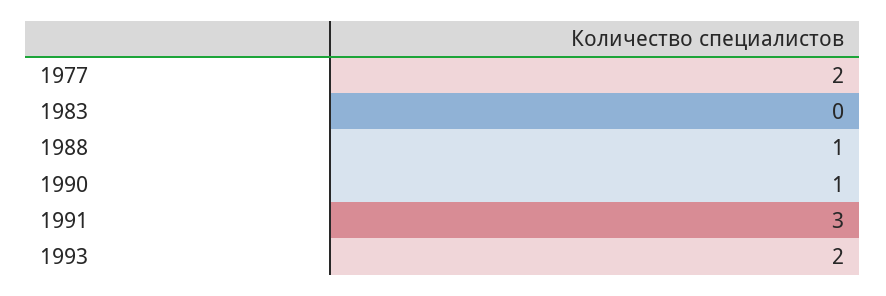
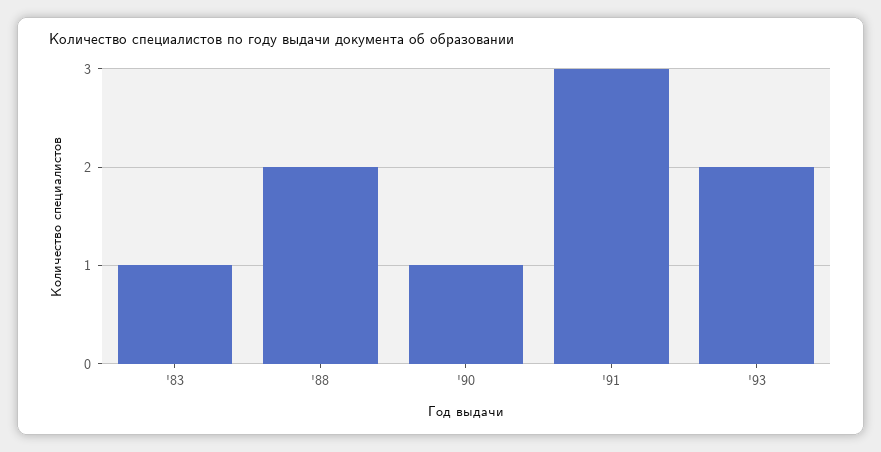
  {
-   "1977": 2,
-   "1983": 0,
+   "1983": 1,
-   "1988": 1,
+   "1988": 2,
    "1990": 1,
    "1991": 3,
    "1993": 2
  }

